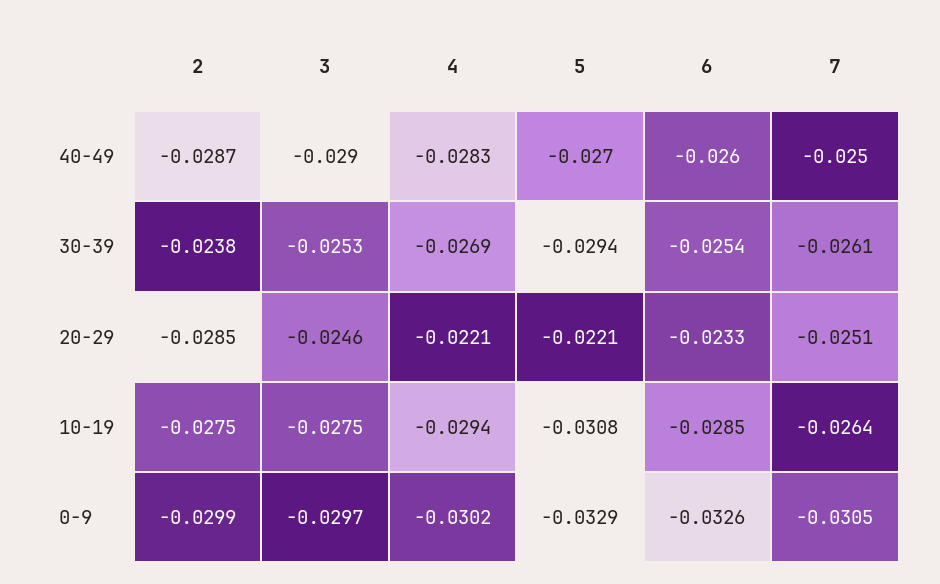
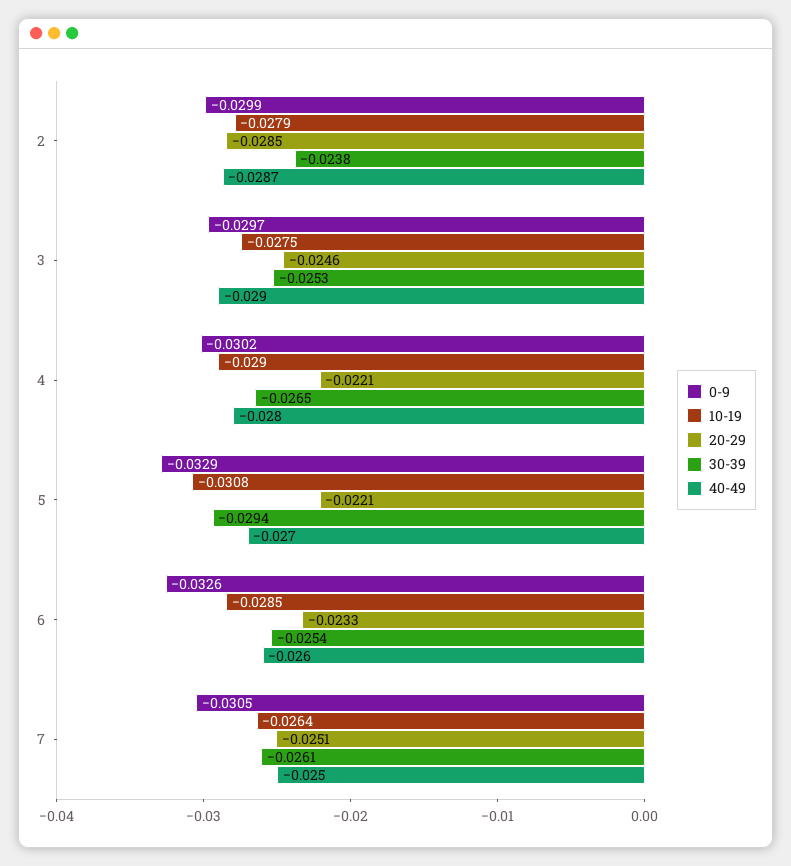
  {
    "40-49": {
      "2": -0.0287,
      "3": -0.029,
-     "4": -0.0283,
+     "4": -0.028,
      "5": -0.027,
      "6": -0.026,
      "7": -0.025
    },
    "30-39": {
      "2": -0.0238,
      "3": -0.0253,
-     "4": -0.0269,
+     "4": -0.0265,
      "5": -0.0294,
      "6": -0.0254,
      "7": -0.0261
    },
    "20-29": {
      "2": -0.0285,
      "3": -0.0246,
      "4": -0.0221,
      "5": -0.0221,
      "6": -0.0233,
      "7": -0.0251
    },
    "10-19": {
-     "2": -0.0275,
+     "2": -0.0279,
      "3": -0.0275,
-     "4": -0.0294,
+     "4": -0.029,
      "5": -0.0308,
      "6": -0.0285,
      "7": -0.0264
    },
    "0-9": {
      "2": -0.0299,
      "3": -0.0297,
      "4": -0.0302,
      "5": -0.0329,
      "6": -0.0326,
      "7": -0.0305
    }
  }

